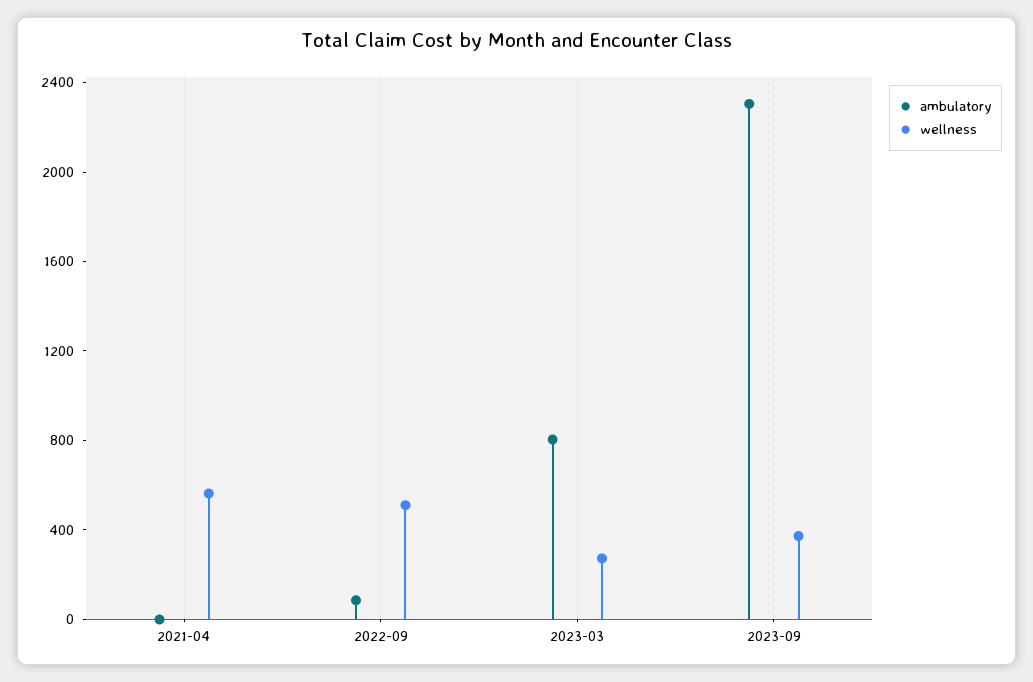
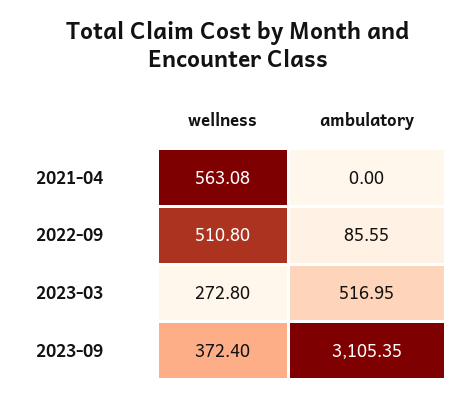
  {
    "ambulatory": {
      "2021-04": 0,
      "2022-09": 85.55,
-     "2023-03": 800,
+     "2023-03": 516.95,
-     "2023-09": 2300
+     "2023-09": 3105.35
    },
    "wellness": {
      "2021-04": 563.08,
      "2022-09": 510.8,
      "2023-03": 272.8,
      "2023-09": 372.4
    }
  }

